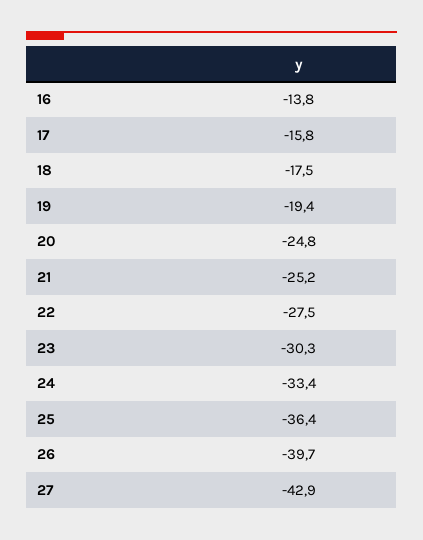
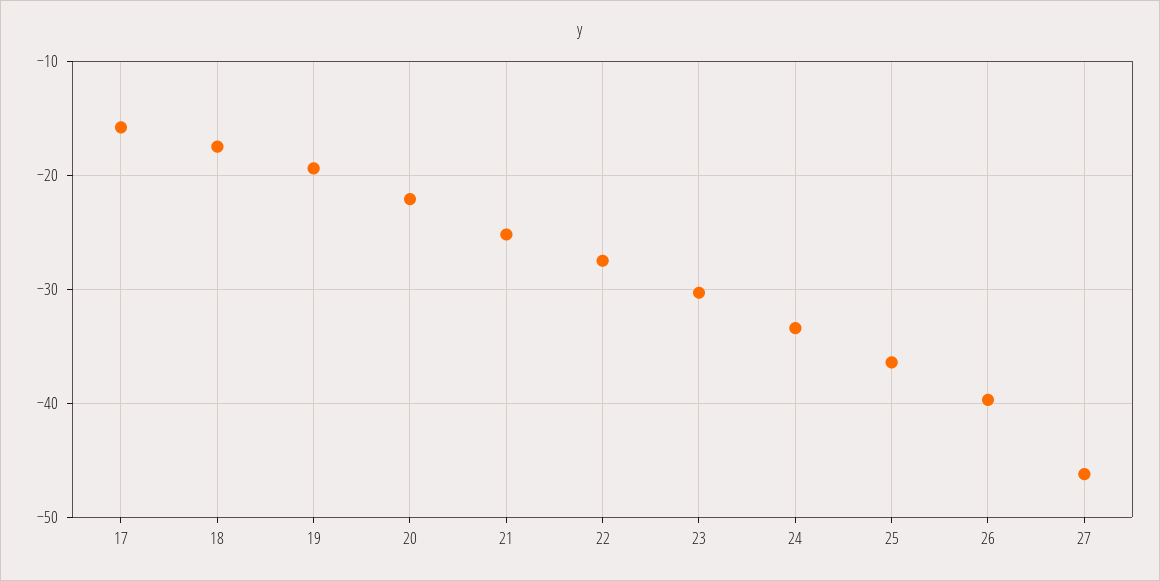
  {
-   "16": -13.8,
    "17": -15.8,
    "18": -17.5,
    "19": -19.4,
-   "20": -24.8,
+   "20": -22,
    "21": -25.2,
    "22": -27.5,
    "23": -30.3,
    "24": -33.4,
    "25": -36.4,
    "26": -39.7,
-   "27": -42.9
+   "27": -46
  }

